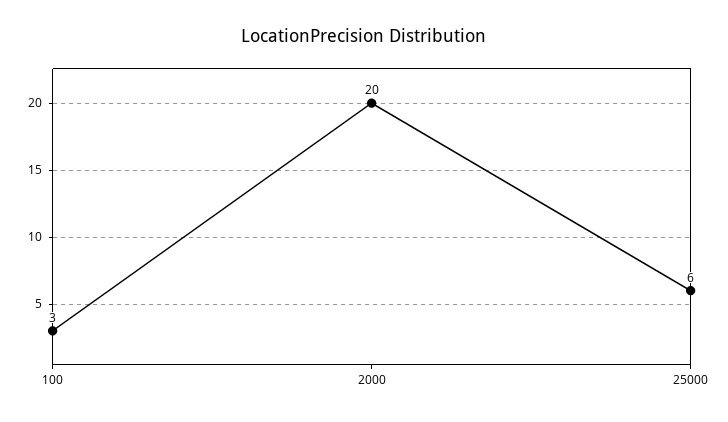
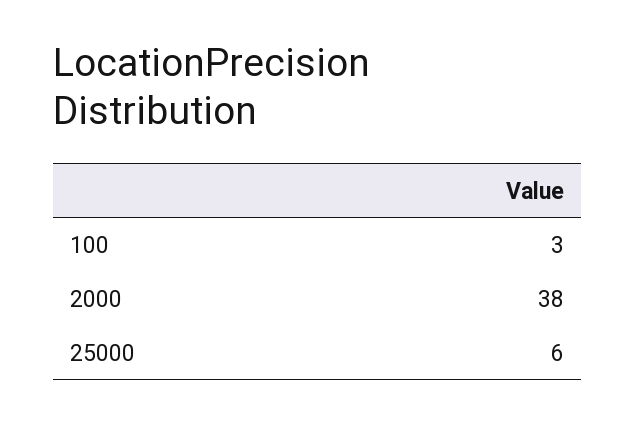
  {
    "100": 3,
-   "2000": 20,
+   "2000": 38,
    "25000": 6
  }

